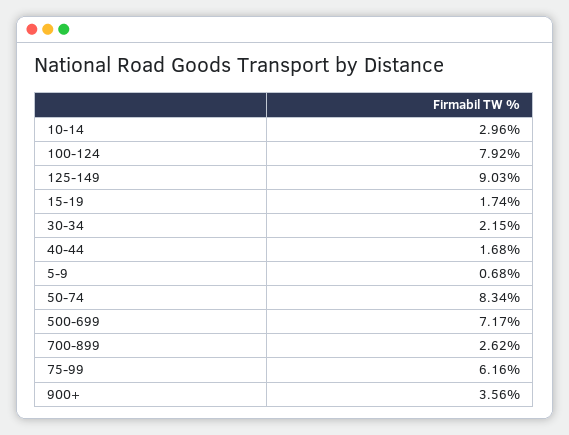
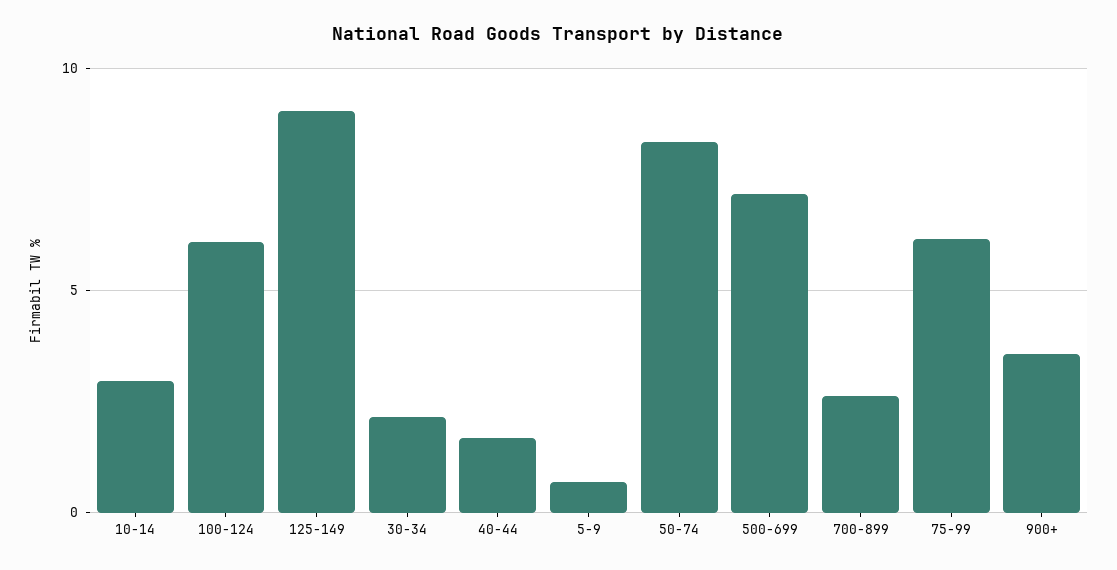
  {
    "10-14": 2.96,
-   "100-124": 7.92,
+   "100-124": 6,
    "125-149": 9.03,
-   "15-19": 1.74,
    "30-34": 2.15,
    "40-44": 1.68,
    "5-9": 0.68,
    "50-74": 8.34,
    "500-699": 7.17,
    "700-899": 2.62,
    "75-99": 6.16,
    "900+": 3.56
  }

